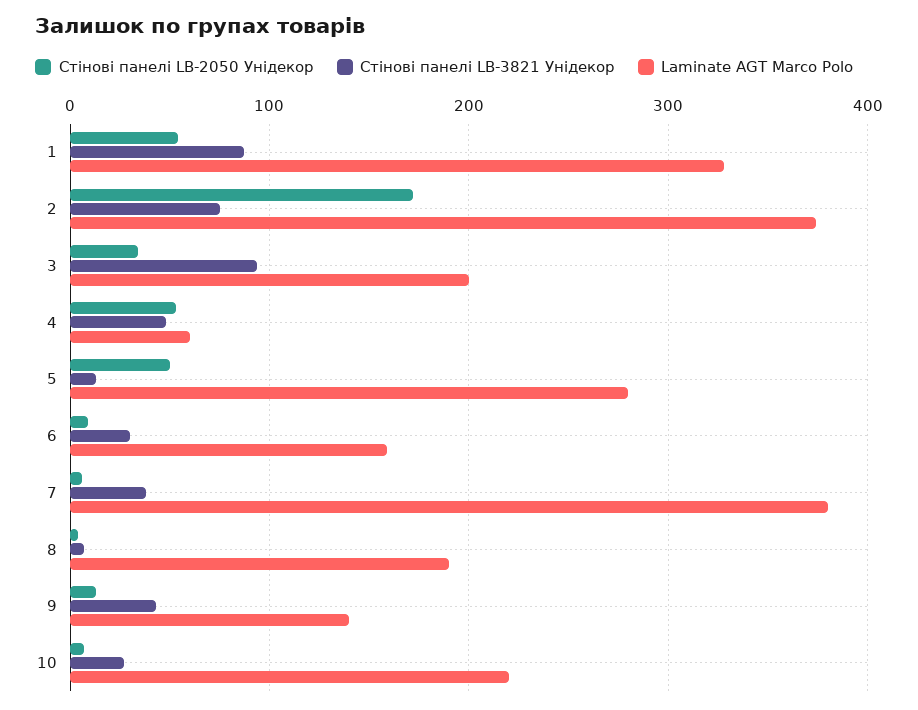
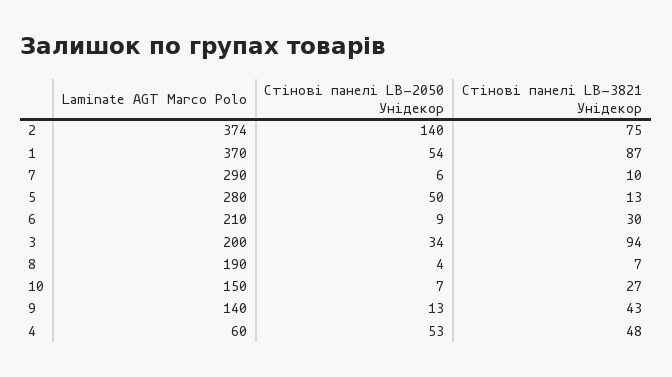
  {
    "Стінові панелі LB-2050 Унідекор": {
      "1": 54,
-     "2": 170,
+     "2": 140,
      "3": 34,
      "4": 53,
      "5": 50,
      "6": 9,
      "7": 6,
      "8": 4,
      "9": 13,
      "10": 7
    },
    "Стінові панелі LB-3821 Унідекор": {
      "1": 87,
      "2": 75,
      "3": 94,
      "4": 48,
      "5": 13,
      "6": 30,
-     "7": 40,
+     "7": 10,
      "8": 7,
      "9": 43,
      "10": 27
    },
    "Laminate AGT Marco Polo": {
-     "1": 330,
+     "1": 370,
      "2": 374,
      "3": 200,
      "4": 60,
      "5": 280,
-     "6": 160,
+     "6": 210,
-     "7": 380,
+     "7": 290,
      "8": 190,
      "9": 140,
-     "10": 220
+     "10": 150
    }
  }

